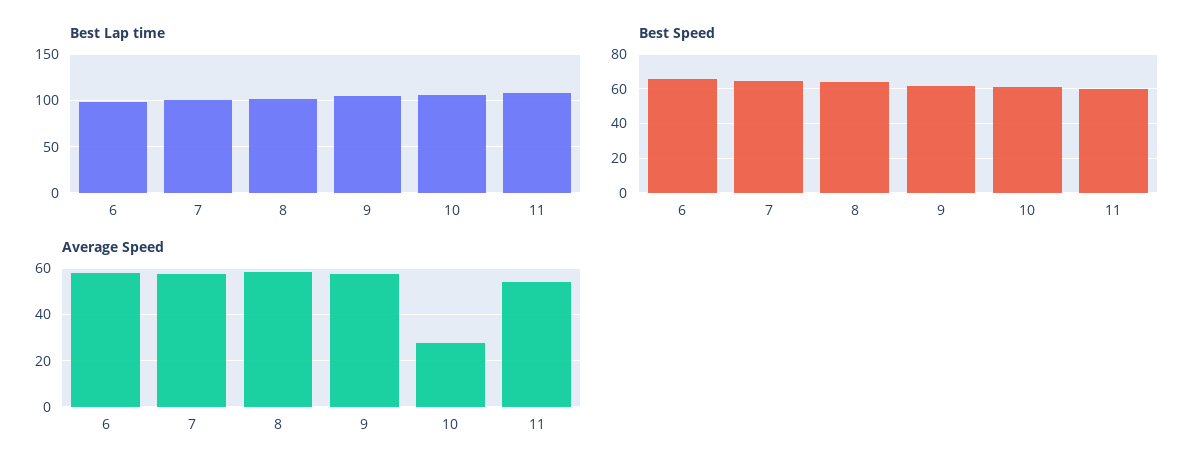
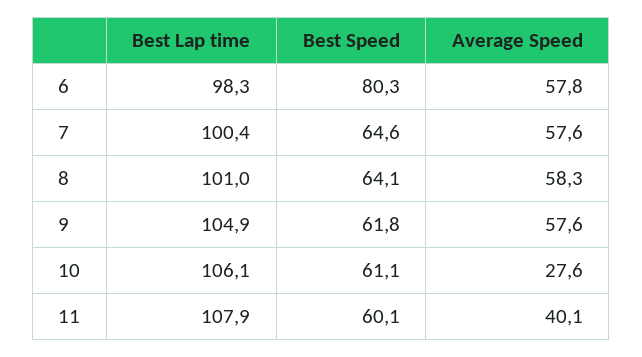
  {
    "Best Lap time": {
      "6": 98.3,
      "7": 100.4,
      "8": 101,
      "9": 104.9,
      "10": 106.1,
      "11": 107.9
    },
    "Best Speed": {
-     "6": 65,
+     "6": 80.3,
      "7": 64.6,
      "8": 64.1,
      "9": 61.8,
      "10": 61.1,
      "11": 60.1
    },
    "Average Speed": {
      "6": 57.8,
      "7": 57.6,
      "8": 58.3,
      "9": 57.6,
      "10": 27.6,
-     "11": 55
+     "11": 40.1
    }
  }

